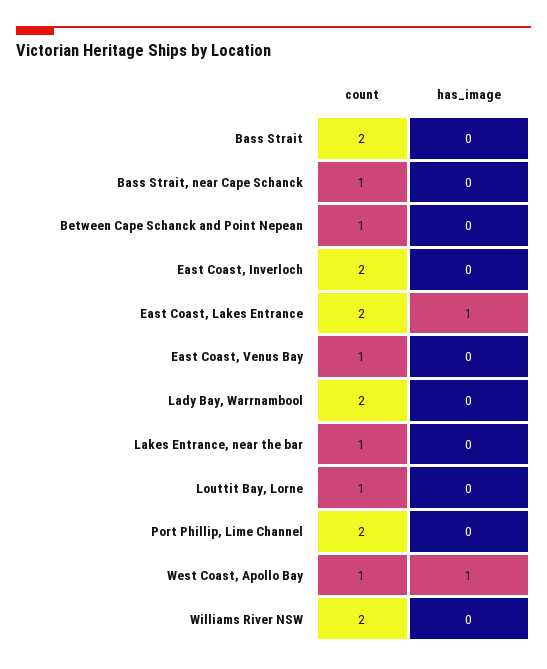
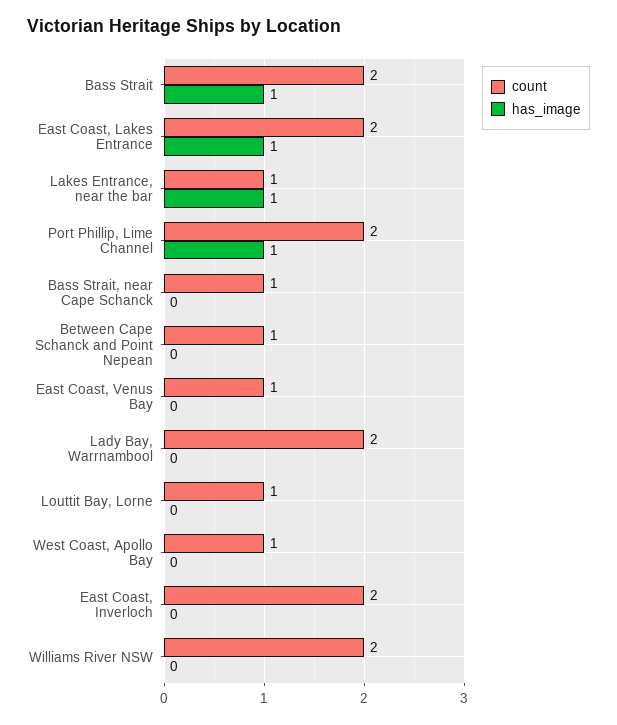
  {
    "count": {
      "Bass Strait": 2,
      "Bass Strait, near Cape Schanck": 1,
      "Between Cape Schanck and Point Nepean": 1,
      "East Coast, Inverloch": 2,
      "East Coast, Lakes Entrance": 2,
      "East Coast, Venus Bay": 1,
      "Lady Bay, Warrnambool": 2,
      "Lakes Entrance, near the bar": 1,
      "Louttit Bay, Lorne": 1,
      "Port Phillip, Lime Channel": 2,
      "West Coast, Apollo Bay": 1,
      "Williams River NSW": 2
    },
    "has_image": {
-     "Bass Strait": 0,
+     "Bass Strait": 1,
      "Bass Strait, near Cape Schanck": 0,
      "Between Cape Schanck and Point Nepean": 0,
      "East Coast, Inverloch": 0,
      "East Coast, Lakes Entrance": 1,
      "East Coast, Venus Bay": 0,
      "Lady Bay, Warrnambool": 0,
-     "Lakes Entrance, near the bar": 0,
+     "Lakes Entrance, near the bar": 1,
      "Louttit Bay, Lorne": 0,
-     "Port Phillip, Lime Channel": 0,
+     "Port Phillip, Lime Channel": 1,
-     "West Coast, Apollo Bay": 1,
+     "West Coast, Apollo Bay": 0,
      "Williams River NSW": 0
    }
  }

